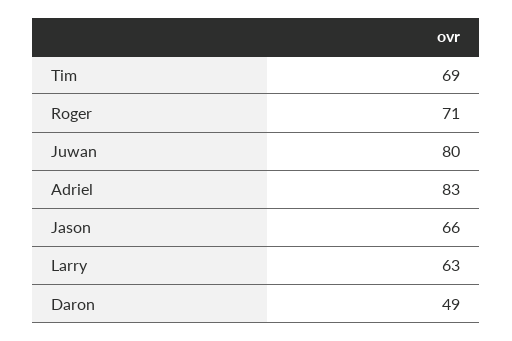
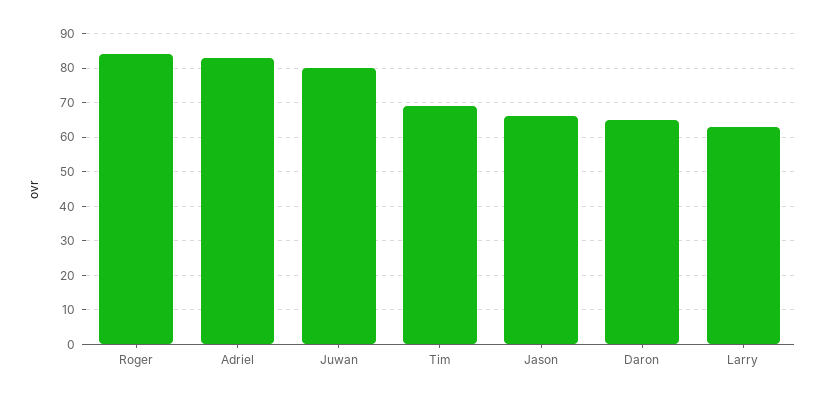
  {
    "Tim": 69,
-   "Roger": 71,
+   "Roger": 85,
    "Juwan": 80,
    "Adriel": 83,
    "Jason": 66,
    "Larry": 63,
-   "Daron": 49
+   "Daron": 65
  }

